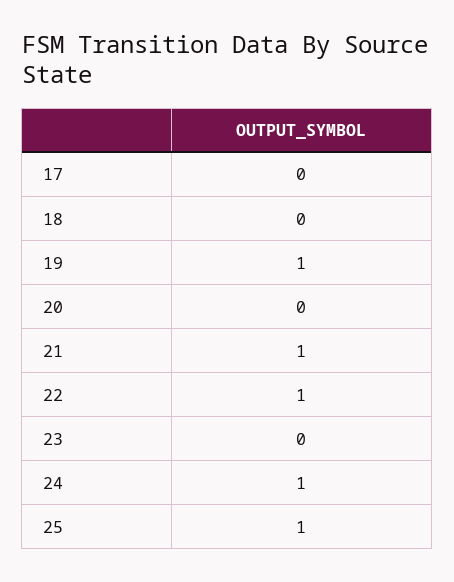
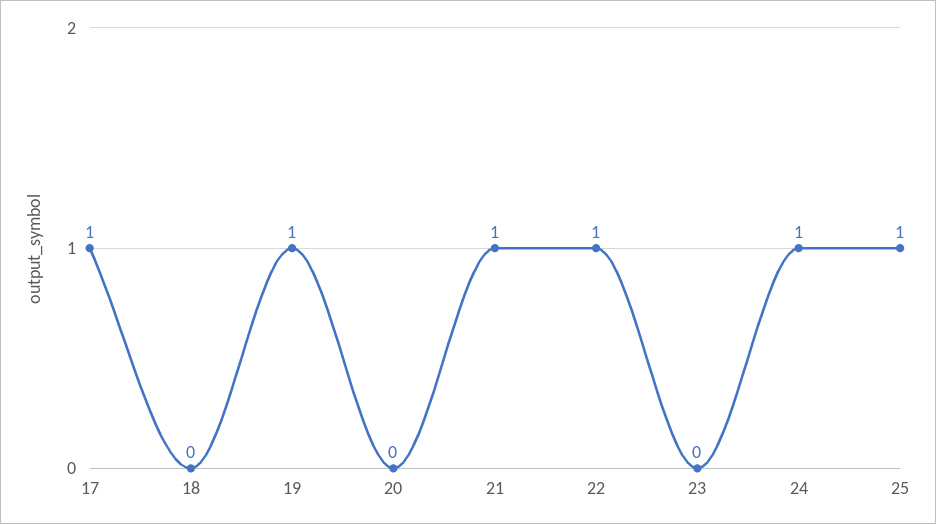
  {
-   "17": 0,
+   "17": 1,
    "18": 0,
    "19": 1,
    "20": 0,
    "21": 1,
    "22": 1,
    "23": 0,
    "24": 1,
    "25": 1
  }

